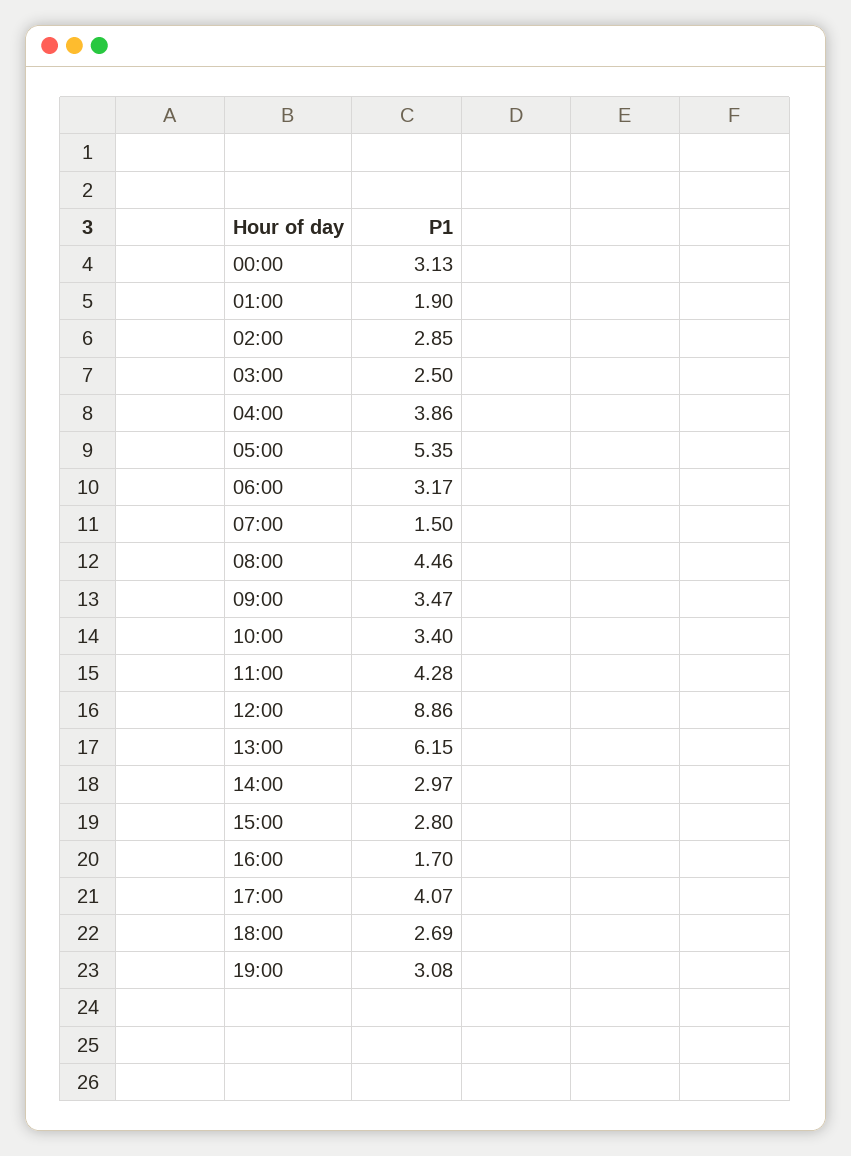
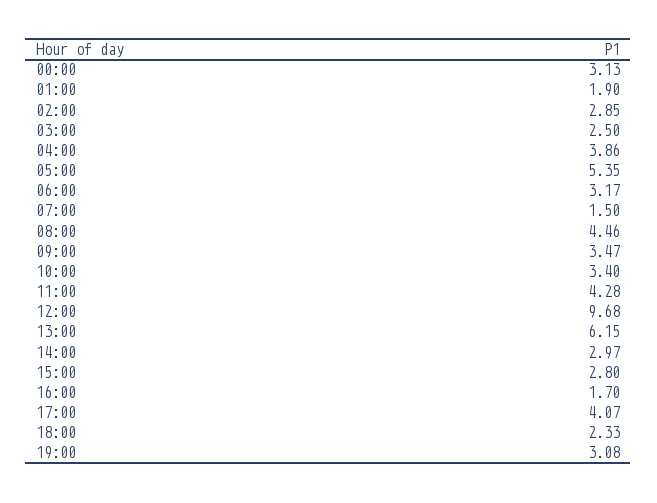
  {
    "00:00": 3.13,
    "01:00": 1.9,
    "02:00": 2.85,
    "03:00": 2.5,
    "04:00": 3.86,
    "05:00": 5.35,
    "06:00": 3.17,
    "07:00": 1.5,
    "08:00": 4.46,
    "09:00": 3.47,
    "10:00": 3.4,
    "11:00": 4.28,
-   "12:00": 8.86,
+   "12:00": 9.68,
    "13:00": 6.15,
    "14:00": 2.97,
    "15:00": 2.8,
    "16:00": 1.7,
    "17:00": 4.07,
-   "18:00": 2.69,
+   "18:00": 2.33,
    "19:00": 3.08
  }

